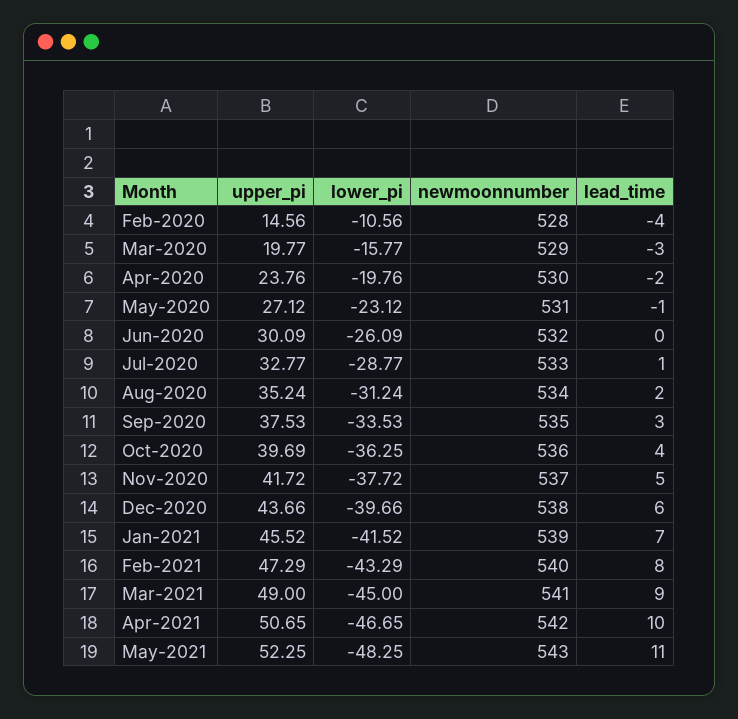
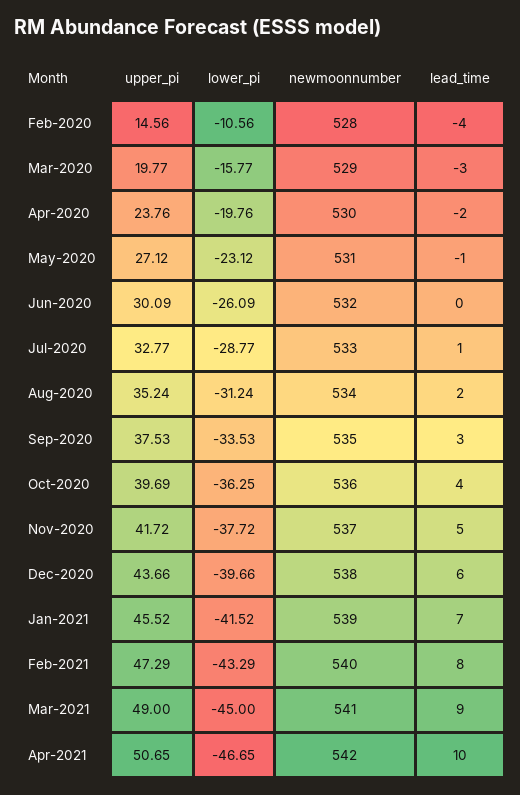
  {
    "upper_pi": {
      "Feb-2020": 14.56,
      "Mar-2020": 19.77,
      "Apr-2020": 23.76,
      "May-2020": 27.12,
      "Jun-2020": 30.09,
      "Jul-2020": 32.77,
      "Aug-2020": 35.24,
      "Sep-2020": 37.53,
      "Oct-2020": 39.69,
      "Nov-2020": 41.72,
      "Dec-2020": 43.66,
      "Jan-2021": 45.52,
      "Feb-2021": 47.29,
      "Mar-2021": 49,
-     "Apr-2021": 50.65,
+     "Apr-2021": 50.65
-     "May-2021": 52.25
    },
    "lower_pi": {
      "Feb-2020": -10.56,
      "Mar-2020": -15.77,
      "Apr-2020": -19.76,
      "May-2020": -23.12,
      "Jun-2020": -26.09,
      "Jul-2020": -28.77,
      "Aug-2020": -31.24,
      "Sep-2020": -33.53,
      "Oct-2020": -36.25,
      "Nov-2020": -37.72,
      "Dec-2020": -39.66,
      "Jan-2021": -41.52,
      "Feb-2021": -43.29,
      "Mar-2021": -45,
-     "Apr-2021": -46.65,
+     "Apr-2021": -46.65
-     "May-2021": -48.25
    },
    "newmoonnumber": {
      "Feb-2020": 528,
      "Mar-2020": 529,
      "Apr-2020": 530,
      "May-2020": 531,
      "Jun-2020": 532,
      "Jul-2020": 533,
      "Aug-2020": 534,
      "Sep-2020": 535,
      "Oct-2020": 536,
      "Nov-2020": 537,
      "Dec-2020": 538,
      "Jan-2021": 539,
      "Feb-2021": 540,
      "Mar-2021": 541,
-     "Apr-2021": 542,
+     "Apr-2021": 542
-     "May-2021": 543
    },
    "lead_time": {
      "Feb-2020": -4,
      "Mar-2020": -3,
      "Apr-2020": -2,
      "May-2020": -1,
      "Jun-2020": 0,
      "Jul-2020": 1,
      "Aug-2020": 2,
      "Sep-2020": 3,
      "Oct-2020": 4,
      "Nov-2020": 5,
      "Dec-2020": 6,
      "Jan-2021": 7,
      "Feb-2021": 8,
      "Mar-2021": 9,
-     "Apr-2021": 10,
+     "Apr-2021": 10
-     "May-2021": 11
    }
  }

